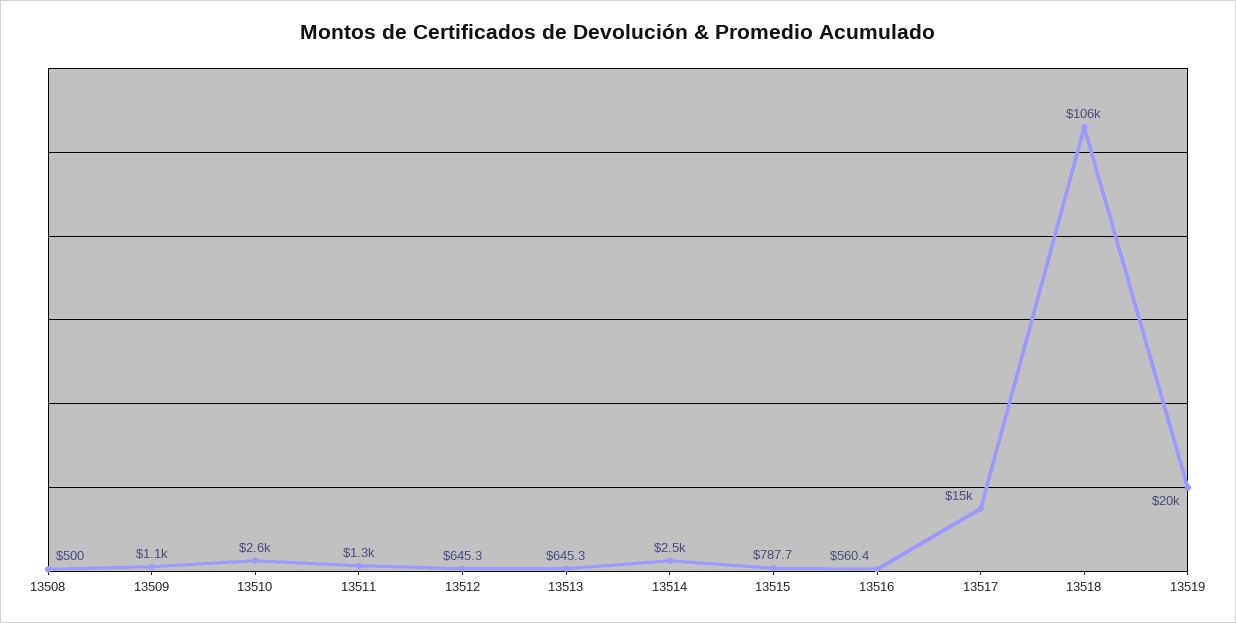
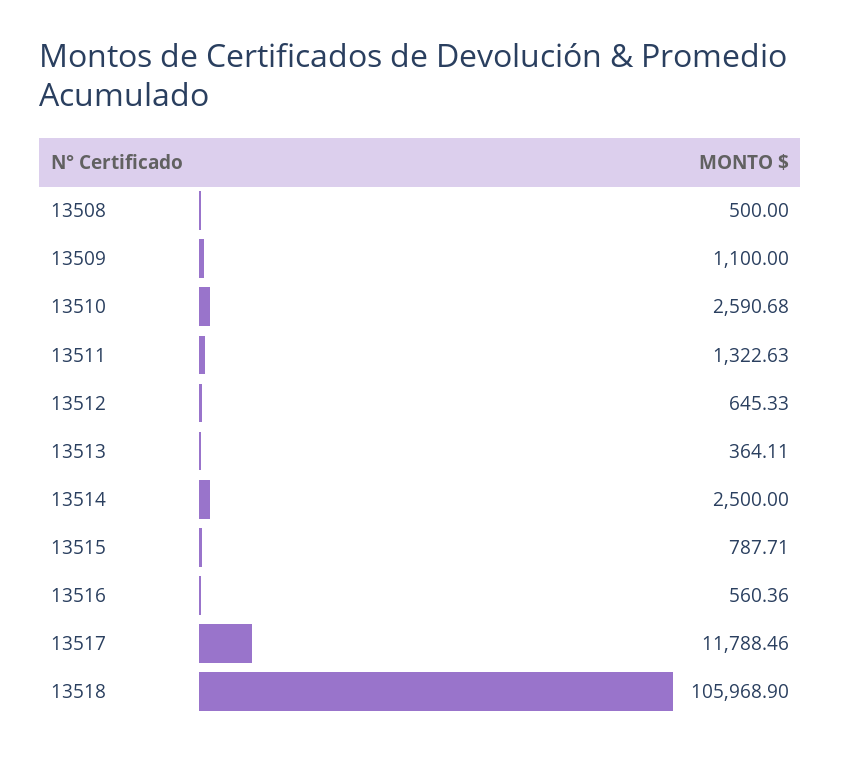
  {
    "13508": 500,
    "13509": 1100,
    "13510": 2590.68,
    "13511": 1322.63,
    "13512": 645.33,
-   "13513": 645.3,
+   "13513": 364.11,
    "13514": 2500,
    "13515": 787.71,
    "13516": 560.36,
-   "13517": 15000,
+   "13517": 11788.46,
-   "13518": 105968.9,
+   "13518": 105968.9
-   "13519": 20000
  }

